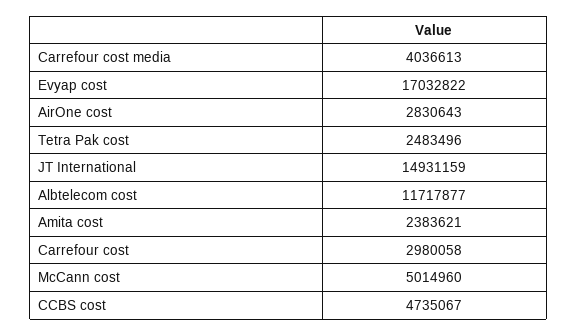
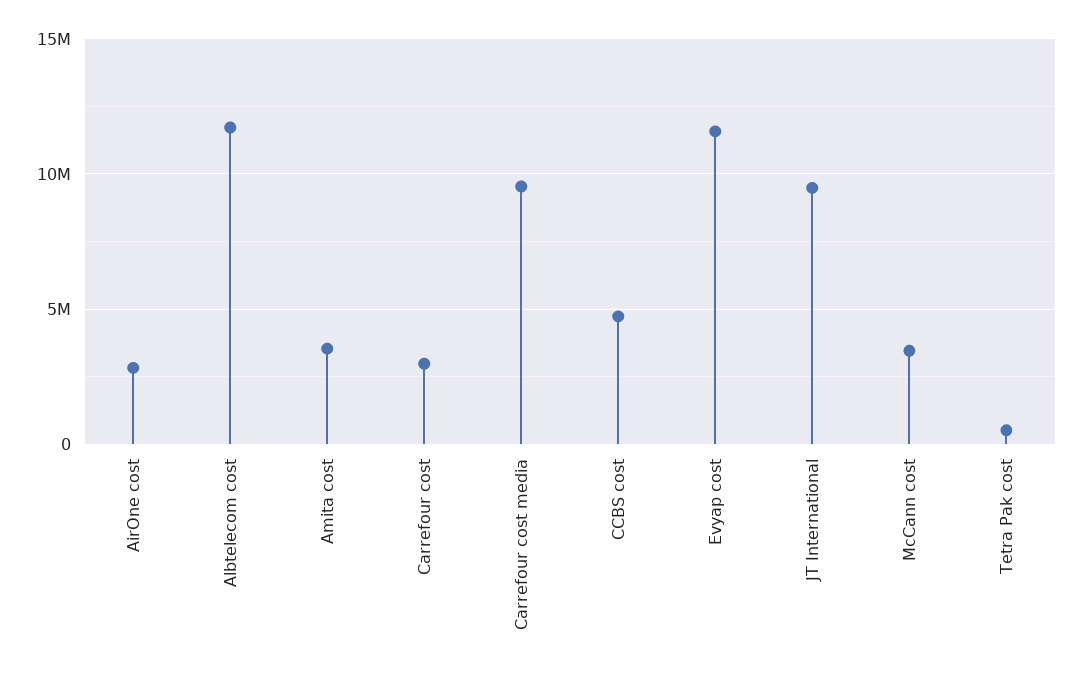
  {
-   "Carrefour cost media": 4036613,
+   "Carrefour cost media": 9500000,
-   "Evyap cost": 17032822,
+   "Evyap cost": 11500000,
    "AirOne cost": 2830643,
-   "Tetra Pak cost": 2483496,
+   "Tetra Pak cost": 500000,
-   "JT International": 14931159,
+   "JT International": 9500000,
    "Albtelecom cost": 11717877,
-   "Amita cost": 2383621,
+   "Amita cost": 3500000,
    "Carrefour cost": 2980058,
-   "McCann cost": 5014960,
+   "McCann cost": 3500000,
    "CCBS cost": 4735067
  }

